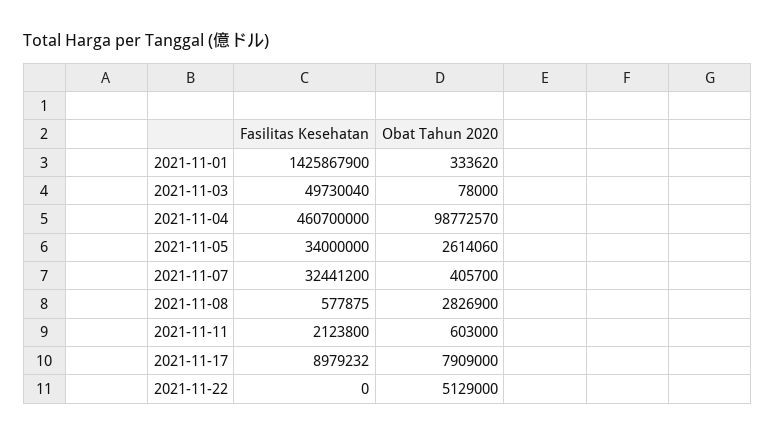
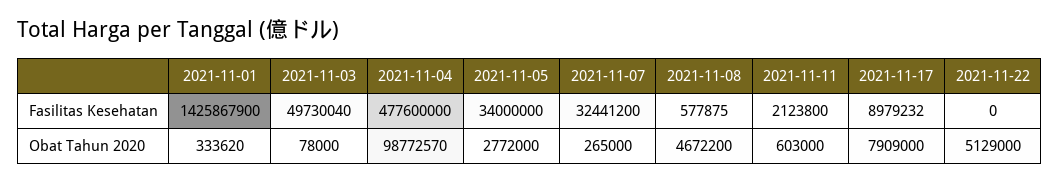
  {
    "Fasilitas Kesehatan": {
      "2021-11-01": 1425867900,
      "2021-11-03": 49730040,
-     "2021-11-04": 460700000,
+     "2021-11-04": 477600000,
      "2021-11-05": 34000000,
      "2021-11-07": 32441200,
      "2021-11-08": 577875,
      "2021-11-11": 2123800,
      "2021-11-17": 8979232,
      "2021-11-22": 0
    },
    "Obat Tahun 2020": {
      "2021-11-01": 333620,
      "2021-11-03": 78000,
      "2021-11-04": 98772570,
-     "2021-11-05": 2614060,
+     "2021-11-05": 2772000,
-     "2021-11-07": 405700,
+     "2021-11-07": 265000,
-     "2021-11-08": 2826900,
+     "2021-11-08": 4672200,
      "2021-11-11": 603000,
      "2021-11-17": 7909000,
      "2021-11-22": 5129000
    }
  }

